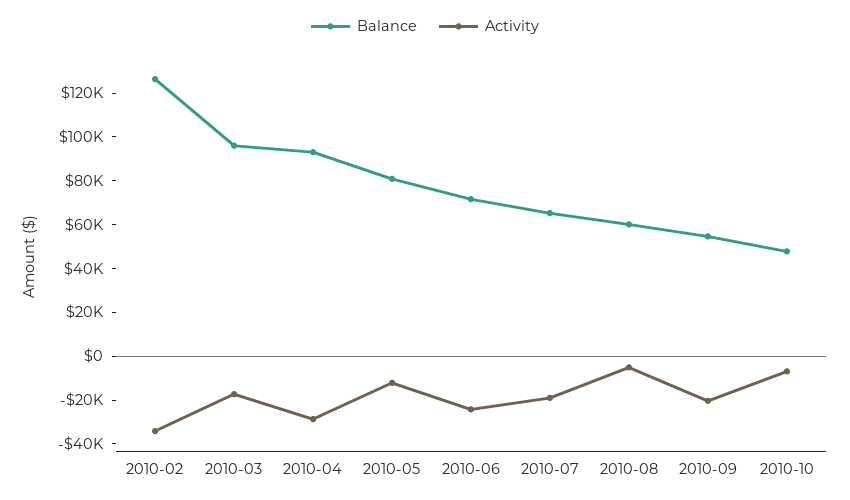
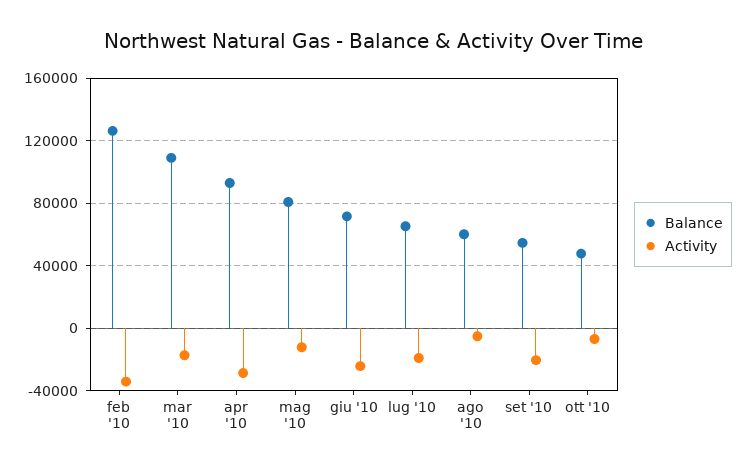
  {
    "Balance": {
      "2010-02": 125000,
-     "2010-03": 95000,
+     "2010-03": 110000,
      "2010-04": 95000,
      "2010-05": 80000,
      "2010-06": 70000,
      "2010-07": 65000,
      "2010-08": 60000,
      "2010-09": 55000,
      "2010-10": 50000
    },
    "Activity": {
      "2010-02": -35000,
      "2010-03": -15000,
      "2010-04": -30000,
      "2010-05": -10000,
      "2010-06": -25000,
      "2010-07": -20000,
      "2010-08": -5000,
      "2010-09": -20000,
      "2010-10": -5000
    }
  }

